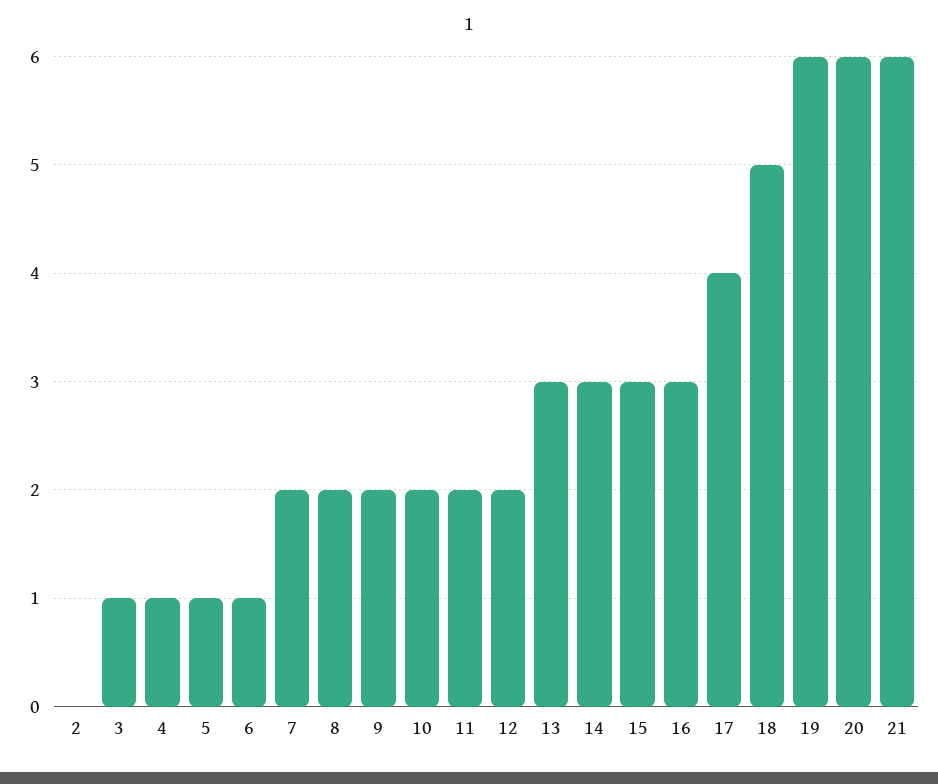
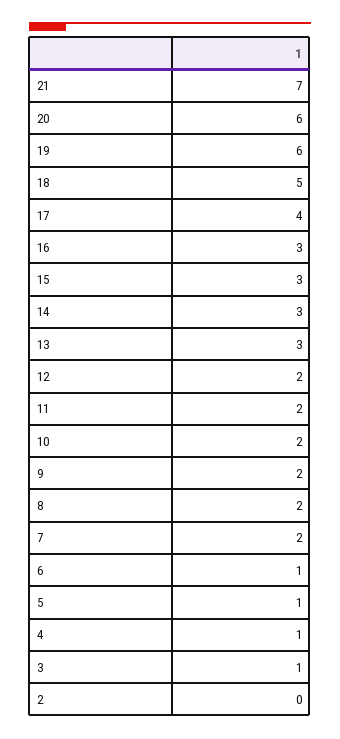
  {
    "2": 0,
    "3": 1,
    "4": 1,
    "5": 1,
    "6": 1,
    "7": 2,
    "8": 2,
    "9": 2,
    "10": 2,
    "11": 2,
    "12": 2,
    "13": 3,
    "14": 3,
    "15": 3,
    "16": 3,
    "17": 4,
    "18": 5,
    "19": 6,
    "20": 6,
-   "21": 6
+   "21": 7
  }

